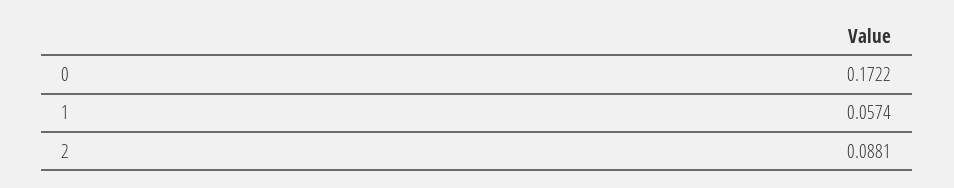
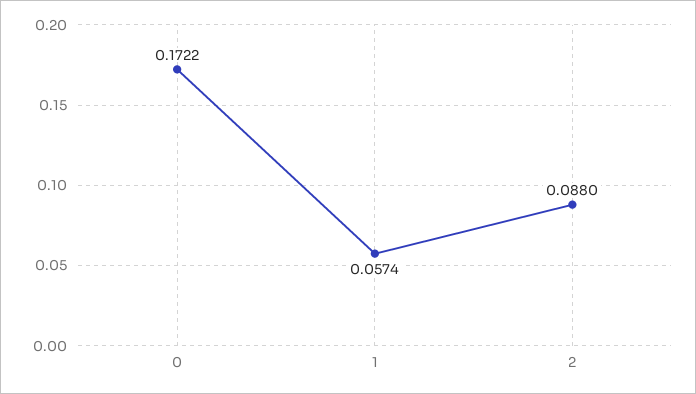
  {
    "0": 0.1722,
    "1": 0.0574,
-   "2": 0.0881
+   "2": 0.088
  }

